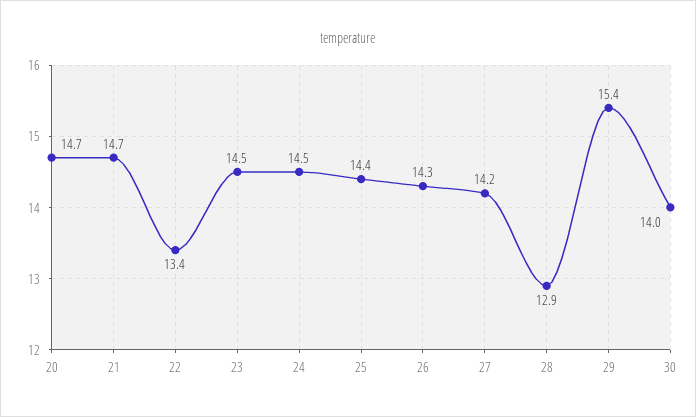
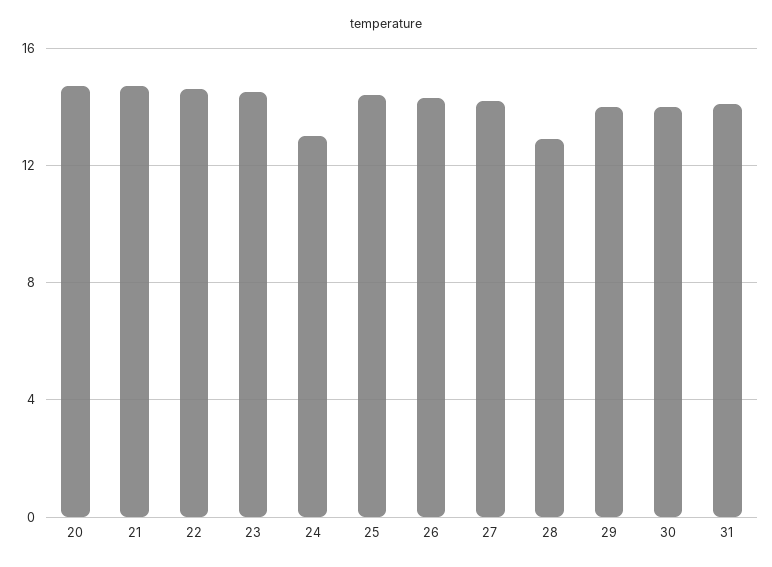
  {
    "20": 14.7,
    "21": 14.7,
-   "22": 13.4,
+   "22": 14.5,
    "23": 14.5,
-   "24": 14.5,
+   "24": 13,
    "25": 14.4,
    "26": 14.3,
    "27": 14.2,
    "28": 12.9,
-   "29": 15.4,
+   "29": 14,
-   "30": 14
+   "30": 14,
+   "31": 14
  }

